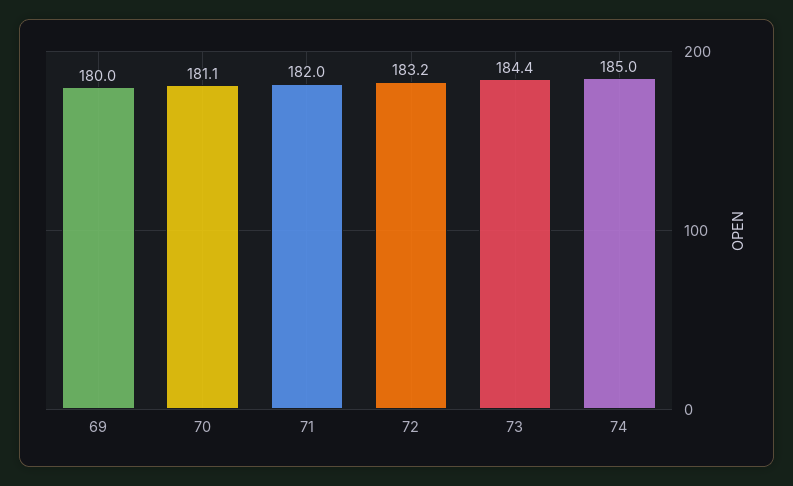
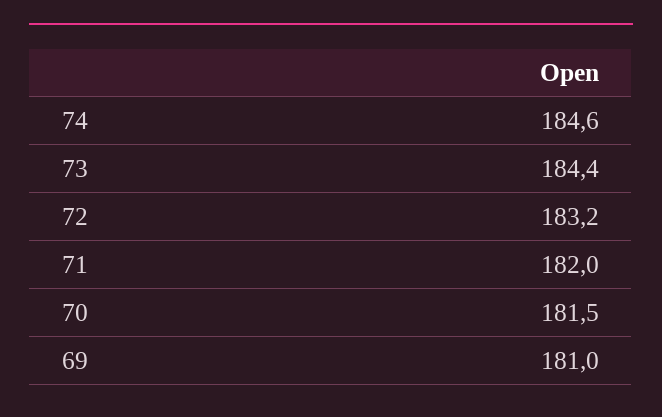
  {
-   "69": 180,
+   "69": 181,
-   "70": 181.1,
+   "70": 181.5,
    "71": 182,
    "72": 183.2,
    "73": 184.4,
-   "74": 185
+   "74": 184.6
  }

